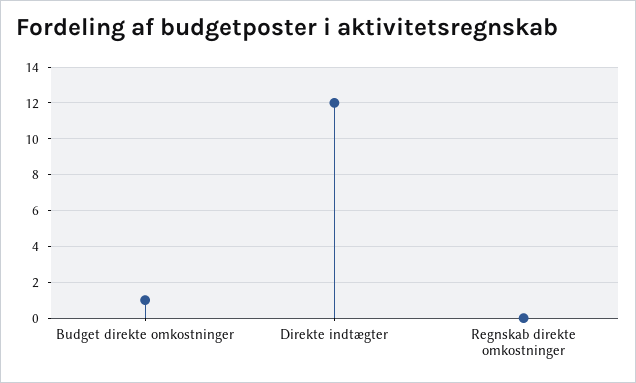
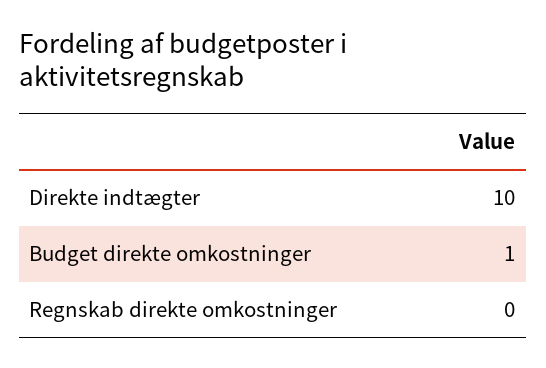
  {
    "Budget direkte omkostninger": 1,
-   "Direkte indtægter": 12,
+   "Direkte indtægter": 10,
    "Regnskab direkte omkostninger": 0
  }

